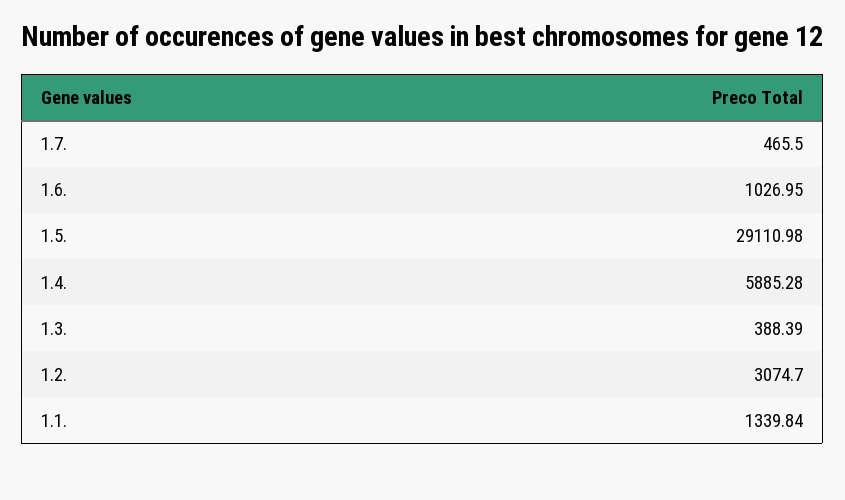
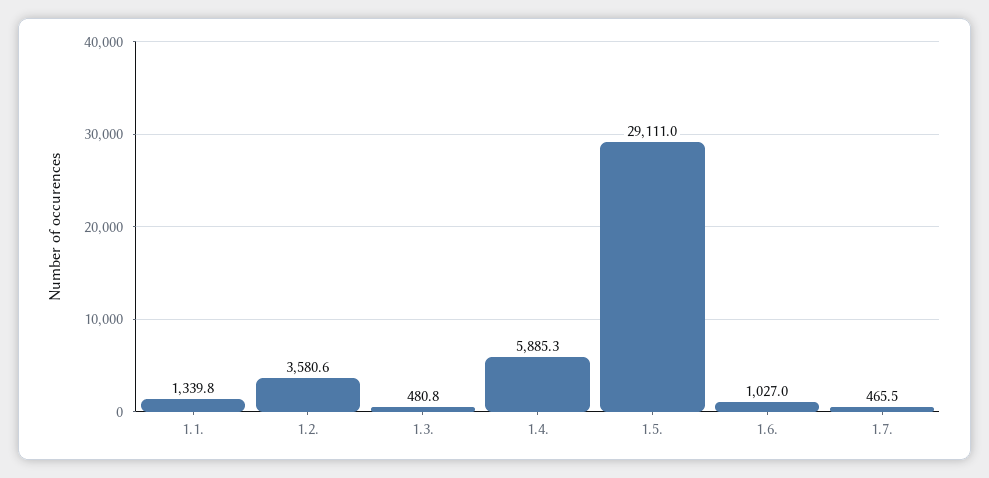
  {
    "1.7.": 465.5,
    "1.6.": 1026.95,
    "1.5.": 29110.98,
    "1.4.": 5885.28,
-   "1.3.": 388.39,
+   "1.3.": 480.8,
-   "1.2.": 3074.7,
+   "1.2.": 3580.6,
    "1.1.": 1339.84
  }

